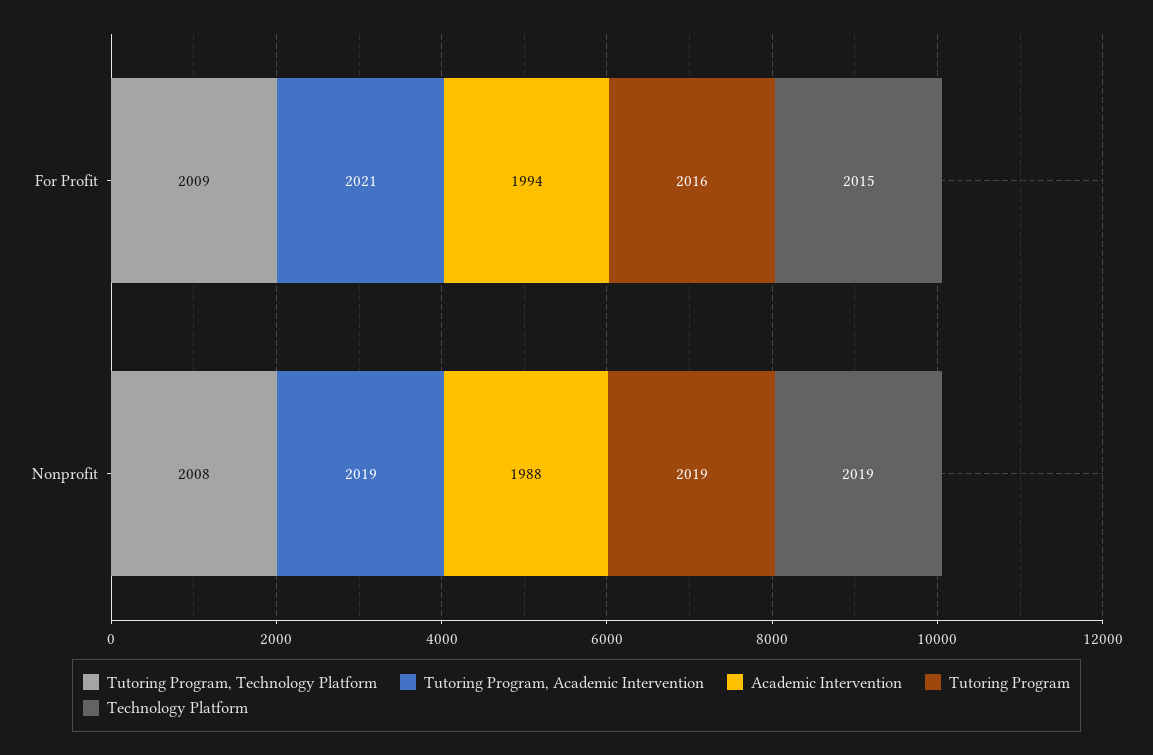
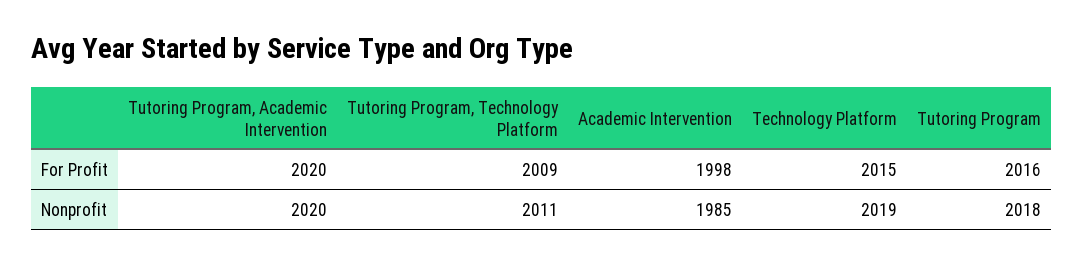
  {
    "Tutoring Program, Technology Platform": {
      "For Profit": 2009,
-     "Nonprofit": 2008
+     "Nonprofit": 2011
    },
    "Tutoring Program, Academic Intervention": {
-     "For Profit": 2021,
+     "For Profit": 2020,
-     "Nonprofit": 2019
+     "Nonprofit": 2020
    },
    "Academic Intervention": {
-     "For Profit": 1994,
+     "For Profit": 1998,
-     "Nonprofit": 1988
+     "Nonprofit": 1985
    },
    "Tutoring Program": {
      "For Profit": 2016,
-     "Nonprofit": 2019
+     "Nonprofit": 2018
    },
    "Technology Platform": {
      "For Profit": 2015,
      "Nonprofit": 2019
    }
  }

